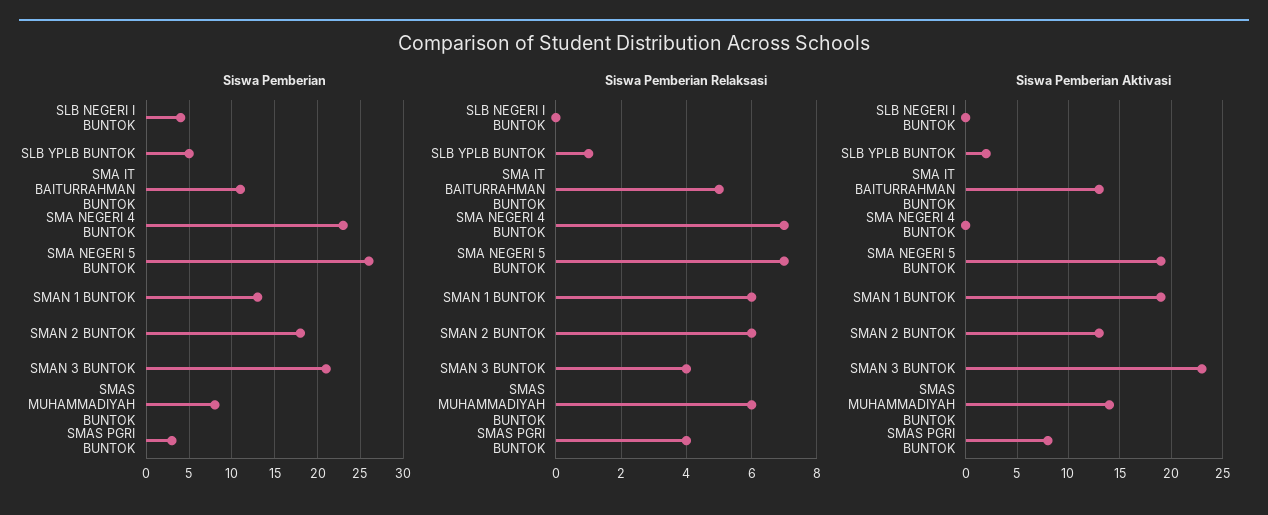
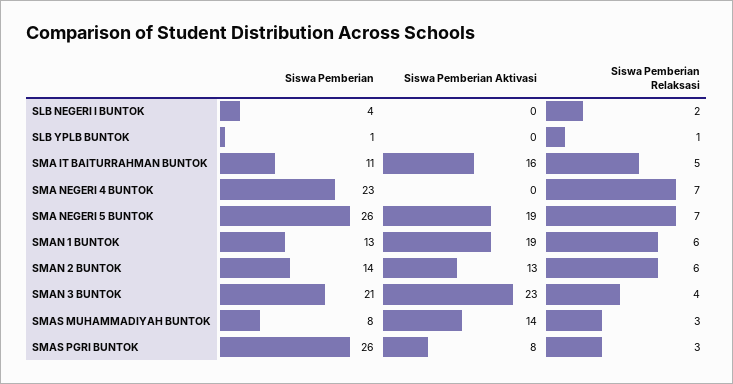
  {
    "Siswa Pemberian": {
      "SLB NEGERI I BUNTOK": 4,
-     "SLB YPLB BUNTOK": 5,
+     "SLB YPLB BUNTOK": 1,
      "SMA IT BAITURRAHMAN BUNTOK": 11,
      "SMA NEGERI 4 BUNTOK": 23,
      "SMA NEGERI 5 BUNTOK": 26,
      "SMAN 1 BUNTOK": 13,
-     "SMAN 2 BUNTOK": 18,
+     "SMAN 2 BUNTOK": 14,
      "SMAN 3 BUNTOK": 21,
      "SMAS MUHAMMADIYAH BUNTOK": 8,
-     "SMAS PGRI BUNTOK": 3
+     "SMAS PGRI BUNTOK": 26
    },
    "Siswa Pemberian Relaksasi": {
-     "SLB NEGERI I BUNTOK": 0,
+     "SLB NEGERI I BUNTOK": 2,
      "SLB YPLB BUNTOK": 1,
      "SMA IT BAITURRAHMAN BUNTOK": 5,
      "SMA NEGERI 4 BUNTOK": 7,
      "SMA NEGERI 5 BUNTOK": 7,
      "SMAN 1 BUNTOK": 6,
      "SMAN 2 BUNTOK": 6,
      "SMAN 3 BUNTOK": 4,
-     "SMAS MUHAMMADIYAH BUNTOK": 6,
+     "SMAS MUHAMMADIYAH BUNTOK": 3,
-     "SMAS PGRI BUNTOK": 4
+     "SMAS PGRI BUNTOK": 3
    },
    "Siswa Pemberian Aktivasi": {
      "SLB NEGERI I BUNTOK": 0,
-     "SLB YPLB BUNTOK": 2,
+     "SLB YPLB BUNTOK": 0,
-     "SMA IT BAITURRAHMAN BUNTOK": 13,
+     "SMA IT BAITURRAHMAN BUNTOK": 16,
      "SMA NEGERI 4 BUNTOK": 0,
      "SMA NEGERI 5 BUNTOK": 19,
      "SMAN 1 BUNTOK": 19,
      "SMAN 2 BUNTOK": 13,
      "SMAN 3 BUNTOK": 23,
      "SMAS MUHAMMADIYAH BUNTOK": 14,
      "SMAS PGRI BUNTOK": 8
    }
  }

